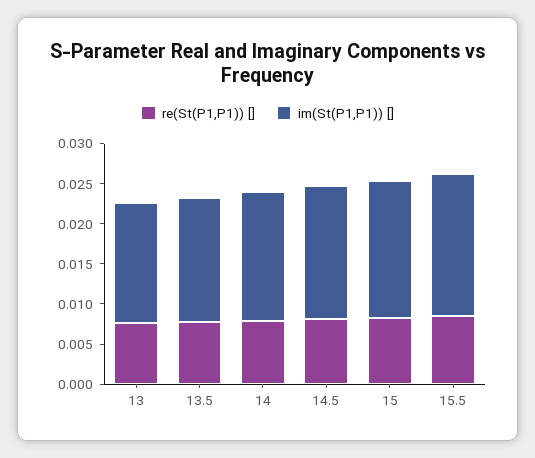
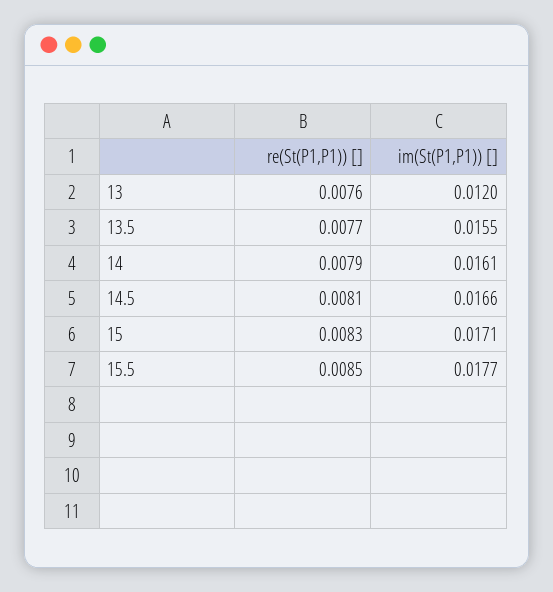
  {
    "re(St(P1,P1)) []": {
      "13": 0.0076,
      "13.5": 0.0077,
      "14": 0.0079,
      "14.5": 0.0081,
      "15": 0.0083,
      "15.5": 0.0085
    },
    "im(St(P1,P1)) []": {
-     "13": 0.015,
+     "13": 0.012,
      "13.5": 0.0155,
      "14": 0.0161,
      "14.5": 0.0166,
      "15": 0.0171,
      "15.5": 0.0177
    }
  }

